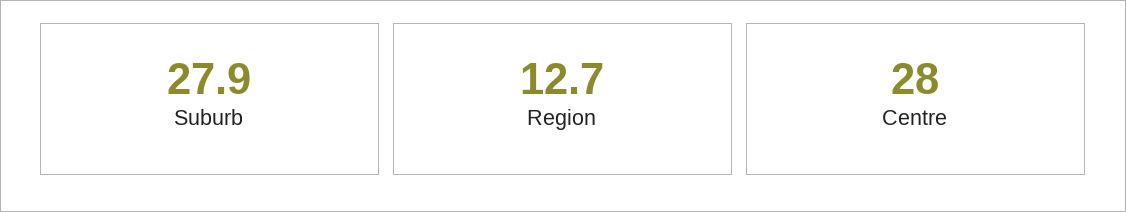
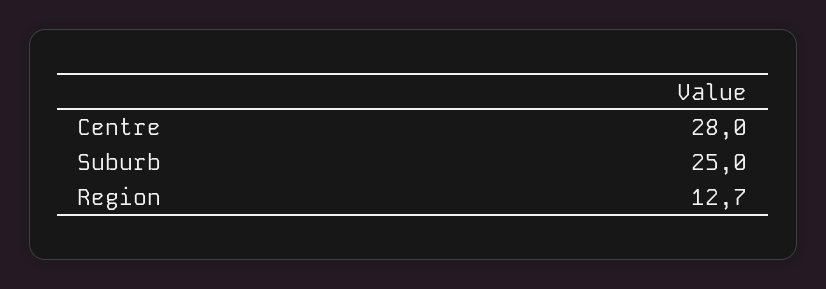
  {
-   "Suburb": 27.9,
+   "Suburb": 25,
    "Region": 12.7,
    "Centre": 28
  }

